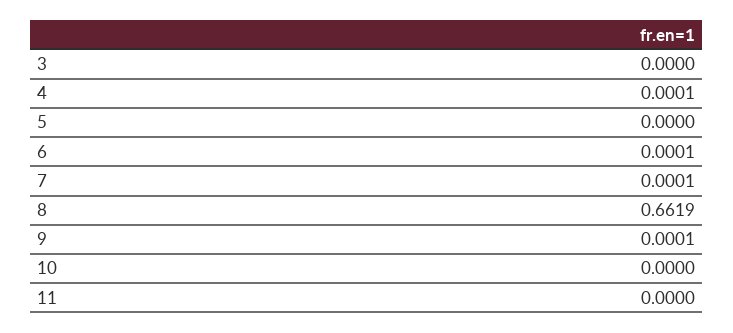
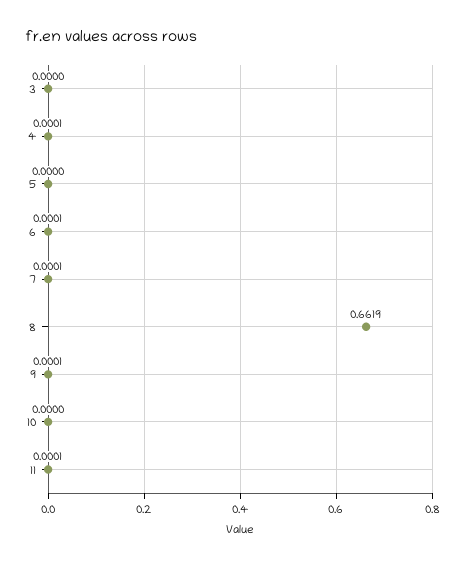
  {
    "3": 0,
    "4": 0.0001,
    "5": 0,
    "6": 0.0001,
    "7": 0.0001,
    "8": 0.6619,
    "9": 0.0001,
    "10": 0,
-   "11": 0
+   "11": 0.0001
  }

